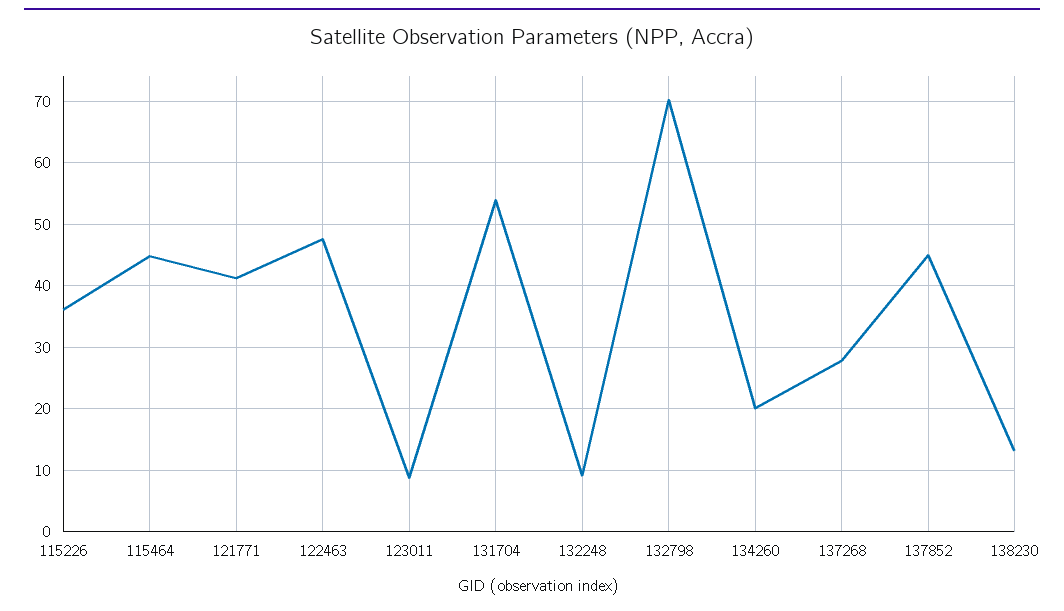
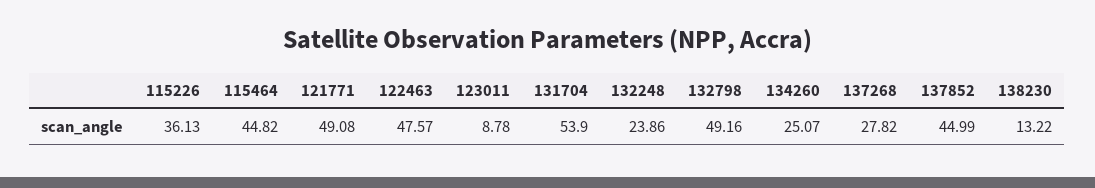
  {
    "115226": 36.13,
    "115464": 44.82,
-   "121771": 41,
+   "121771": 49.08,
    "122463": 47.57,
    "123011": 8.78,
    "131704": 53.9,
-   "132248": 9,
+   "132248": 23.86,
-   "132798": 70,
+   "132798": 49.16,
-   "134260": 20,
+   "134260": 25.07,
    "137268": 27.82,
    "137852": 44.99,
    "138230": 13.22
  }

